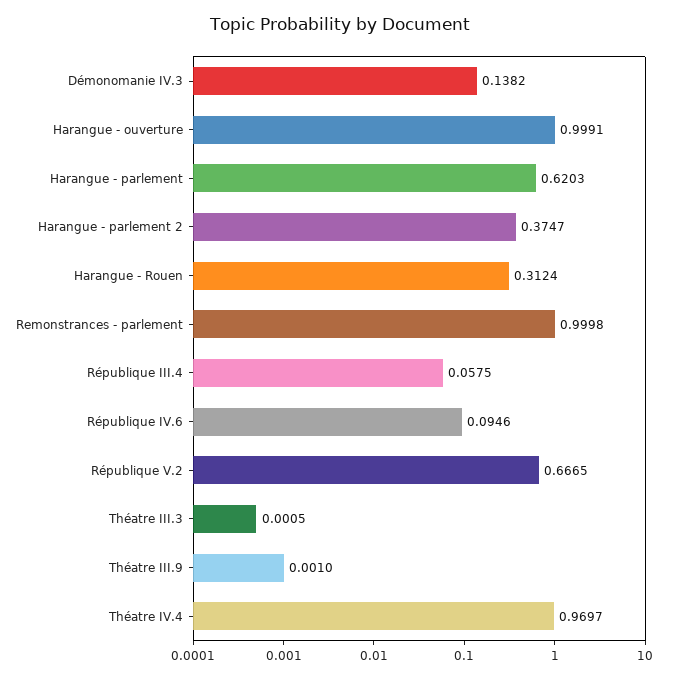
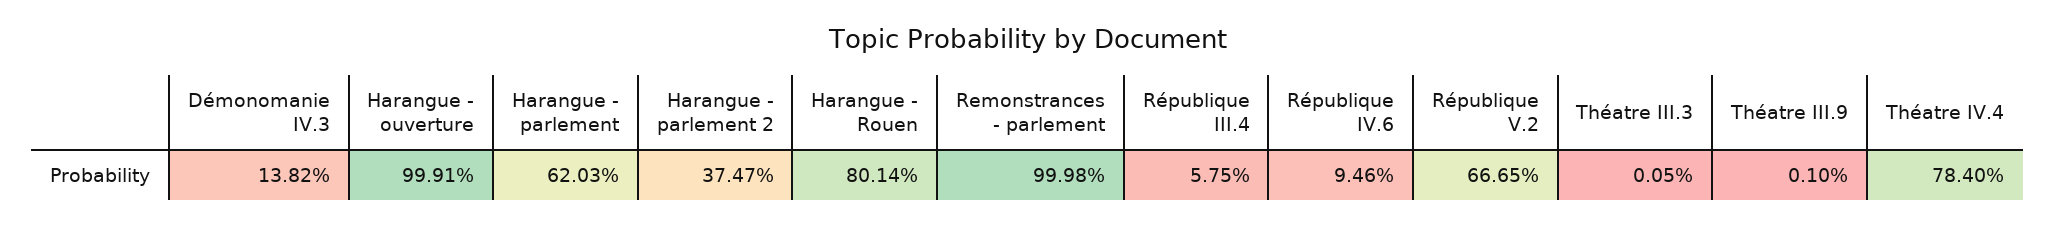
  {
    "Démonomanie IV.3": 0.1382,
    "Harangue - ouverture": 0.9991,
    "Harangue - parlement": 0.6203,
    "Harangue - parlement 2": 0.3747,
-   "Harangue - Rouen": 0.3124,
+   "Harangue - Rouen": 0.8014,
    "Remonstrances - parlement": 0.9998,
    "République III.4": 0.0575,
    "République IV.6": 0.0946,
    "République V.2": 0.6665,
    "Théatre III.3": 0.0005,
    "Théatre III.9": 0.001,
-   "Théatre IV.4": 0.9697
+   "Théatre IV.4": 0.784
  }

